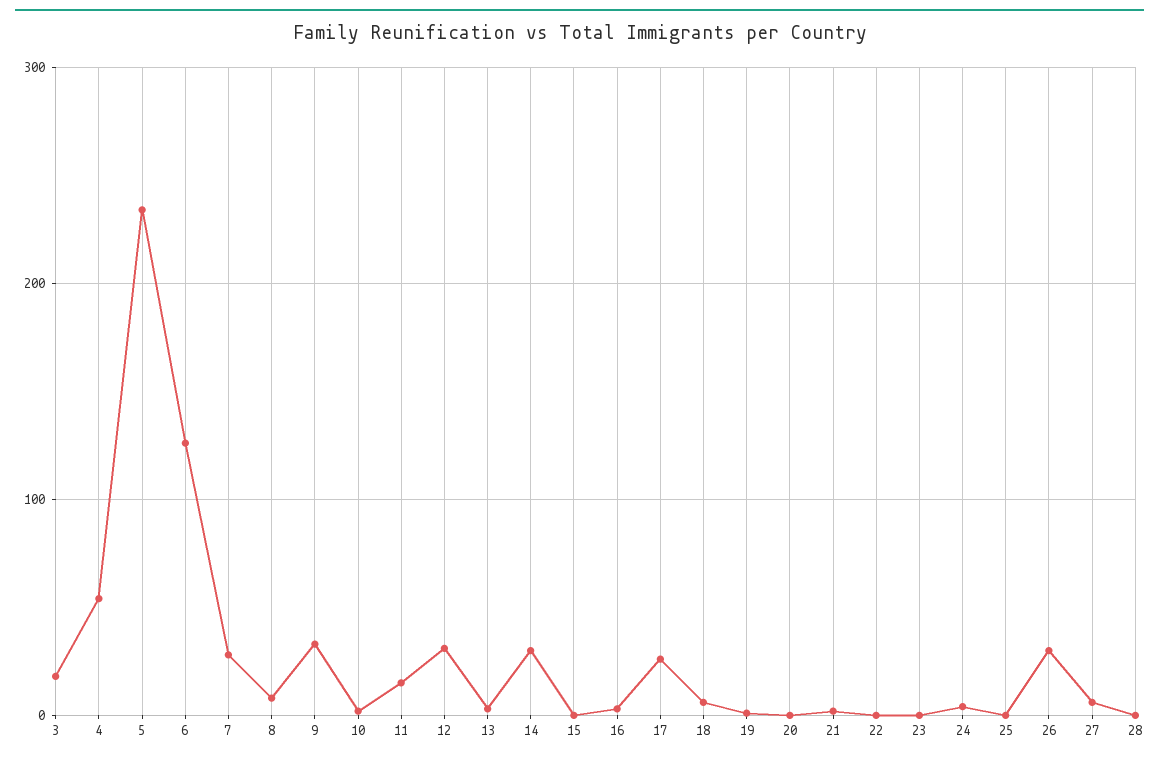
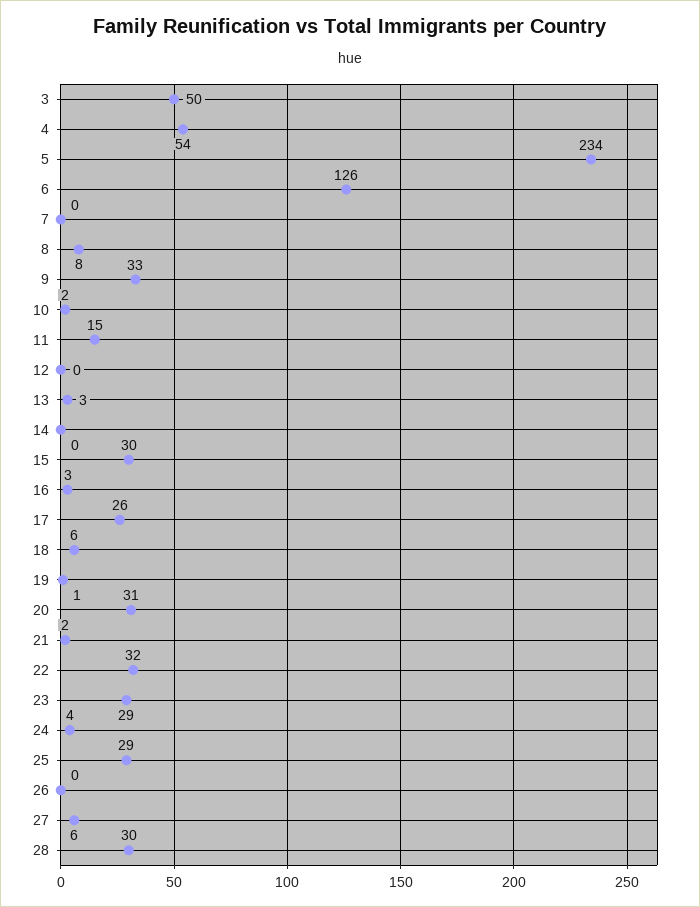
  {
-   "3": 20,
+   "3": 50,
    "4": 54,
    "5": 234,
    "6": 126,
-   "7": 30,
+   "7": 0,
    "8": 8,
    "9": 33,
    "10": 2,
    "11": 15,
-   "12": 30,
+   "12": 0,
    "13": 3,
-   "14": 30,
+   "14": 0,
-   "15": 0,
+   "15": 30,
    "16": 3,
    "17": 26,
    "18": 6,
    "19": 1,
-   "20": 0,
+   "20": 31,
    "21": 2,
-   "22": 0,
+   "22": 32,
-   "23": 0,
+   "23": 29,
    "24": 4,
-   "25": 0,
+   "25": 29,
-   "26": 30,
+   "26": 0,
    "27": 6,
-   "28": 0
+   "28": 30
  }

